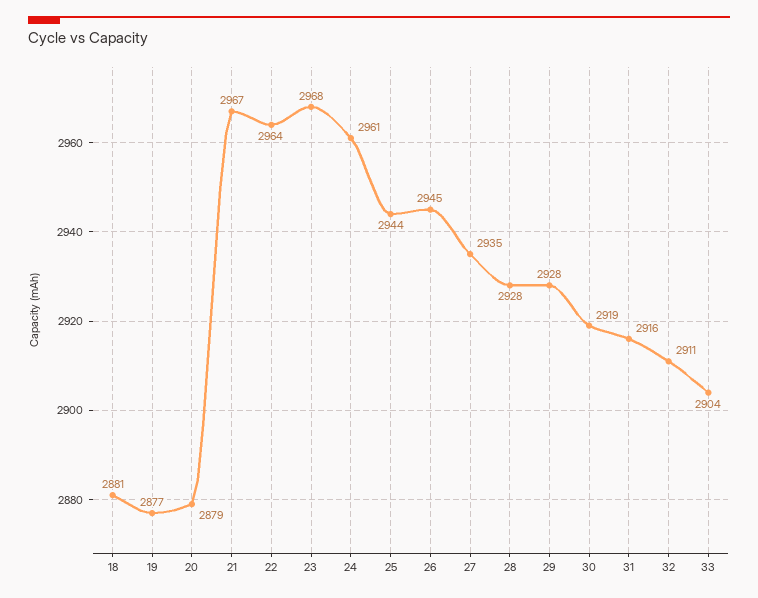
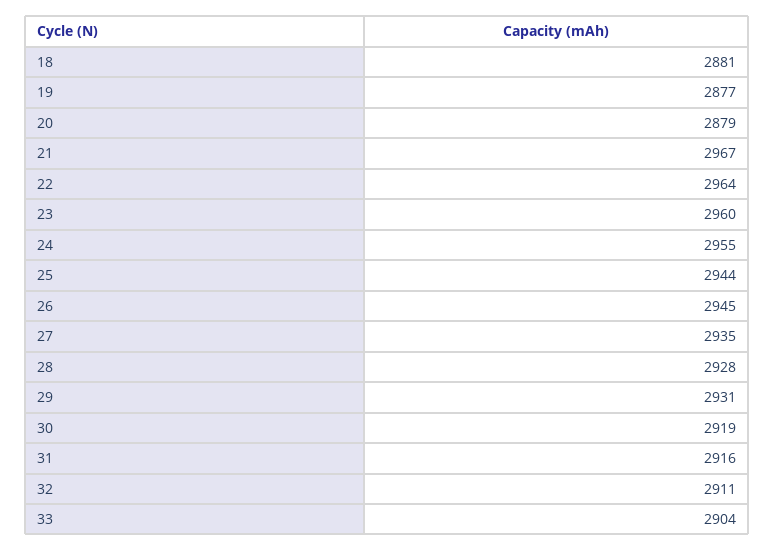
  {
    "18": 2881,
    "19": 2877,
    "20": 2879,
    "21": 2967,
    "22": 2964,
-   "23": 2968,
+   "23": 2960,
-   "24": 2961,
+   "24": 2955,
    "25": 2944,
    "26": 2945,
    "27": 2935,
    "28": 2928,
-   "29": 2928,
+   "29": 2931,
    "30": 2919,
    "31": 2916,
    "32": 2911,
    "33": 2904
  }

